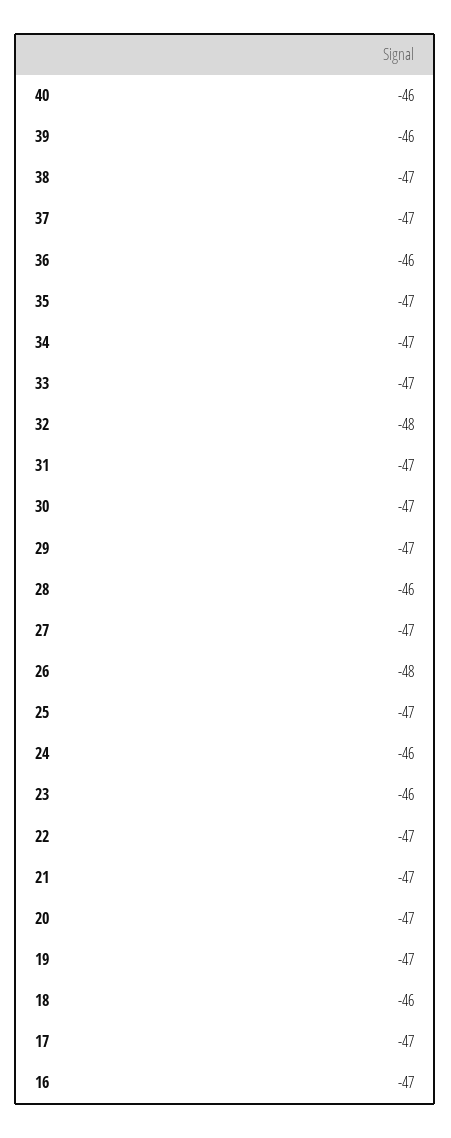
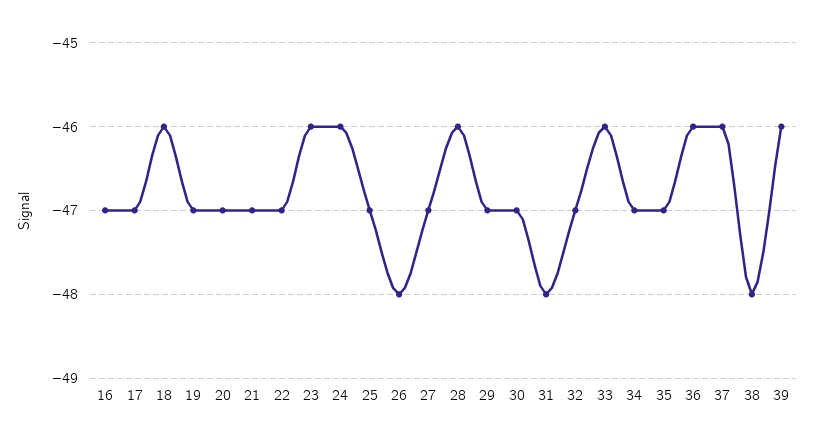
  {
-   "40": -46,
    "39": -46,
-   "38": -47,
+   "38": -48,
-   "37": -47,
+   "37": -46,
    "36": -46,
    "35": -47,
    "34": -47,
-   "33": -47,
+   "33": -46,
-   "32": -48,
+   "32": -47,
-   "31": -47,
+   "31": -48,
    "30": -47,
    "29": -47,
    "28": -46,
    "27": -47,
    "26": -48,
    "25": -47,
    "24": -46,
    "23": -46,
    "22": -47,
    "21": -47,
    "20": -47,
    "19": -47,
    "18": -46,
    "17": -47,
    "16": -47
  }

